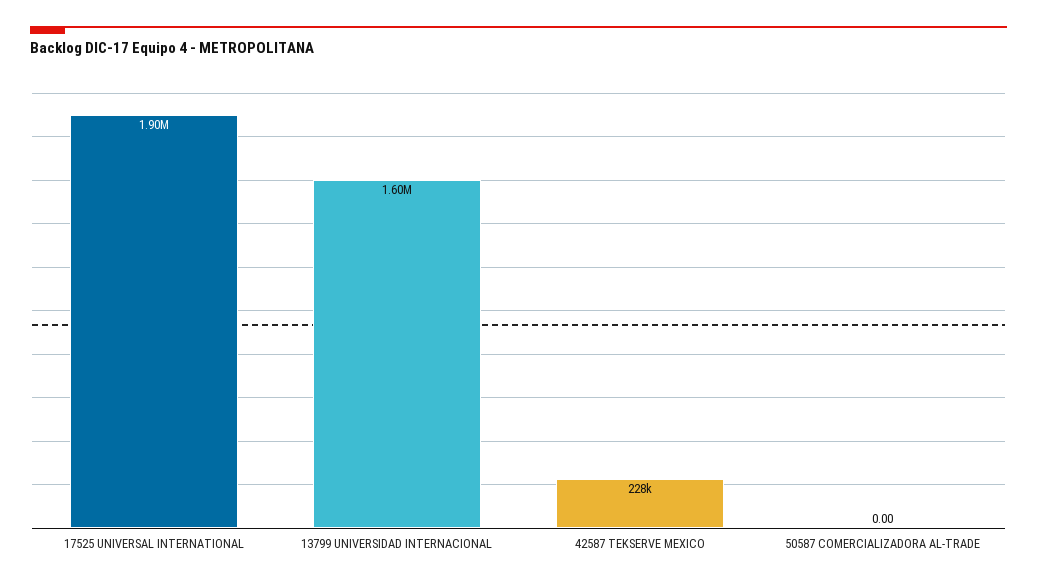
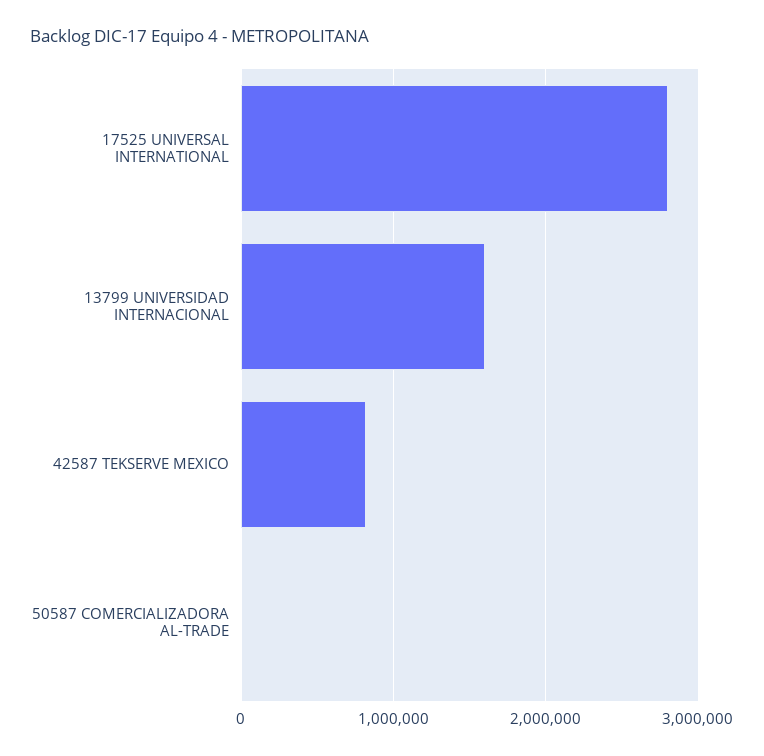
  {
-   "17525 UNIVERSAL INTERNATIONAL": 1900000,
+   "17525 UNIVERSAL INTERNATIONAL": 2800000,
    "13799 UNIVERSIDAD INTERNACIONAL": 1600000,
-   "42587 TEKSERVE MEXICO": 228000,
+   "42587 TEKSERVE MEXICO": 800000,
    "50587 COMERCIALIZADORA AL-TRADE": 0
  }

